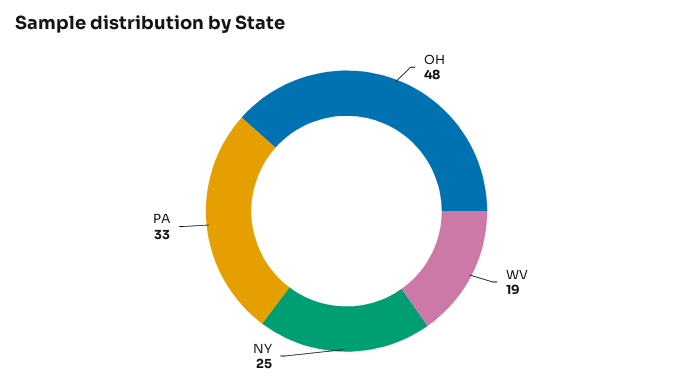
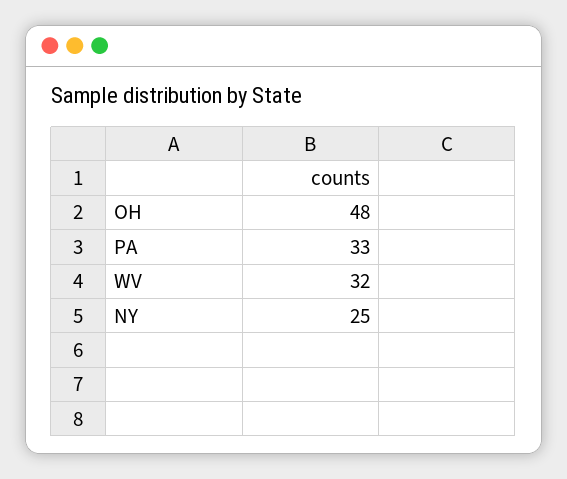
  {
    "OH": 48,
-   "WV": 19,
+   "WV": 32,
    "NY": 25,
    "PA": 33
  }

